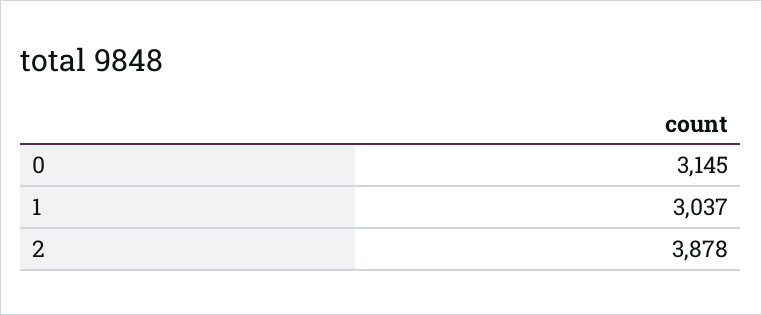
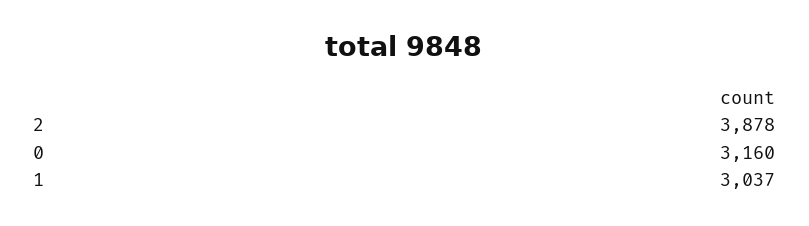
  {
-   "0": 3145,
+   "0": 3160,
    "1": 3037,
    "2": 3878
  }

